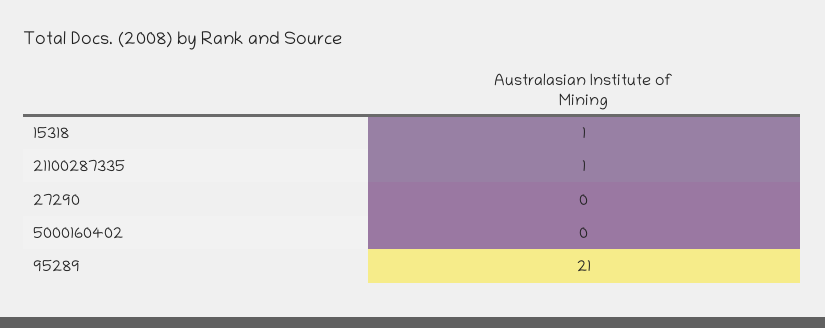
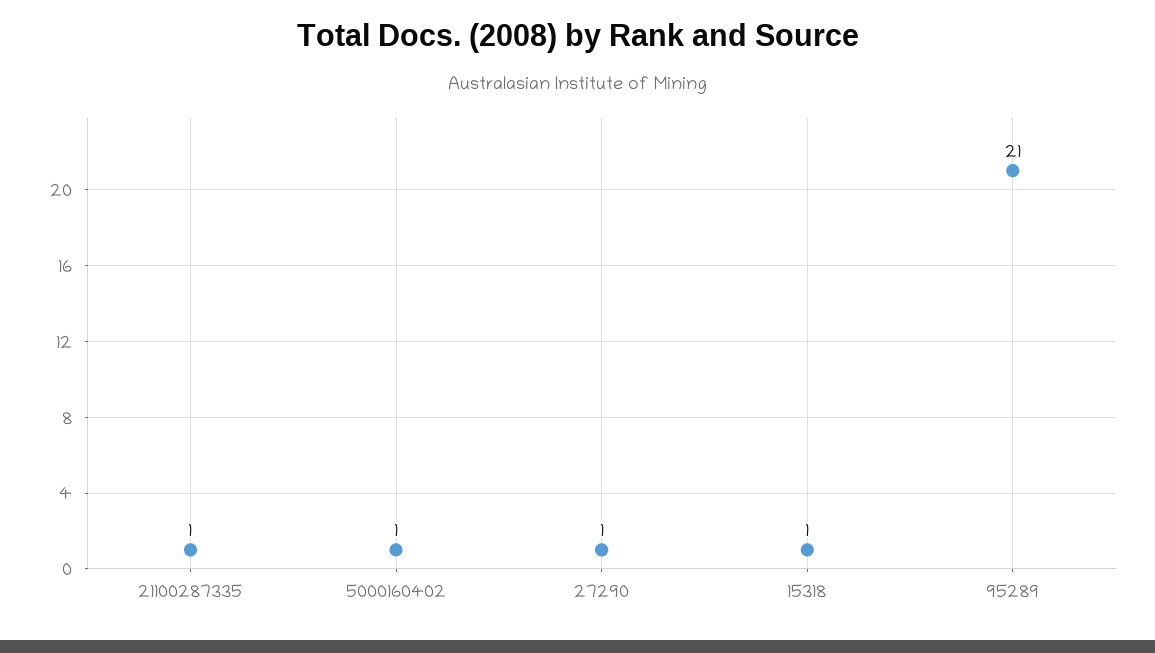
  {
    "15318": 1,
    "21100287335": 1,
-   "27290": 0,
+   "27290": 1,
-   "5000160402": 0,
+   "5000160402": 1,
    "95289": 21
  }

